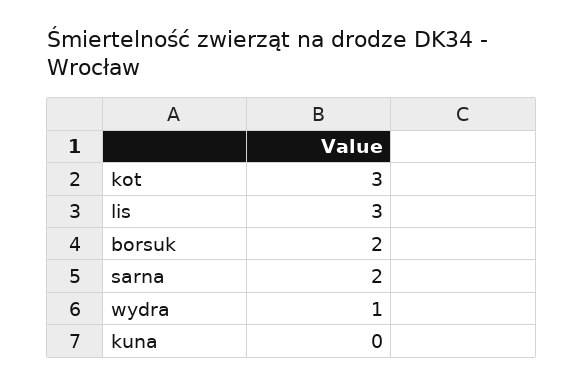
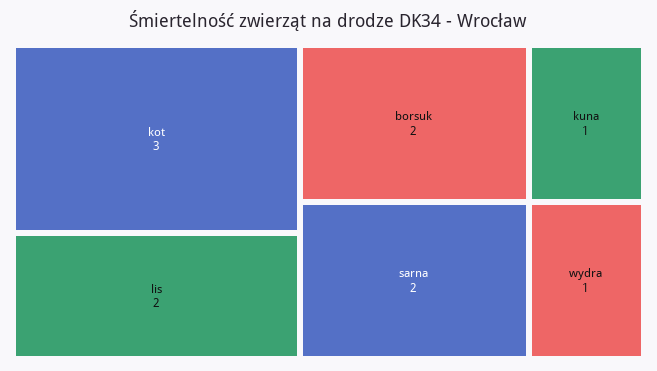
  {
    "kot": 3,
-   "lis": 3,
+   "lis": 2,
    "borsuk": 2,
    "sarna": 2,
    "wydra": 1,
-   "kuna": 0
+   "kuna": 1
  }

